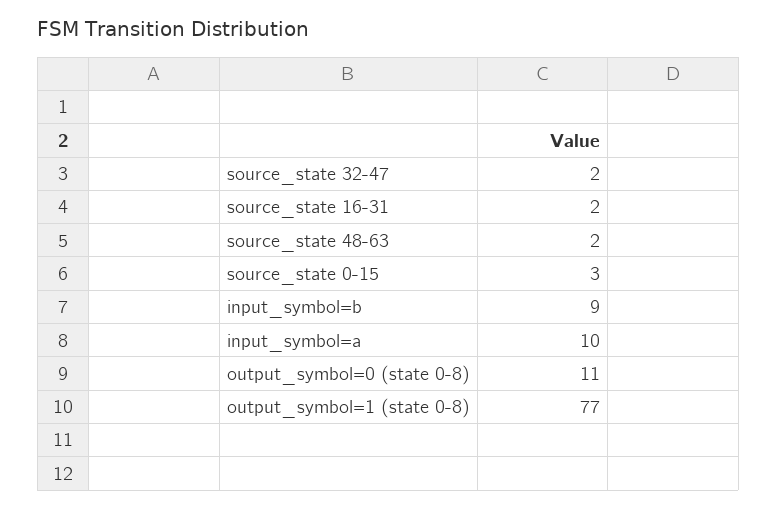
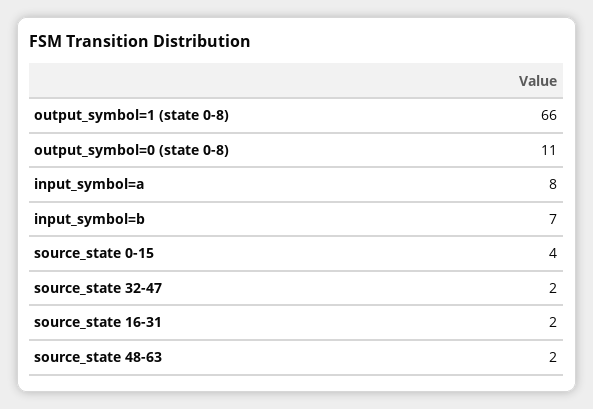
  {
    "source_state 32-47": 2,
    "source_state 16-31": 2,
    "source_state 48-63": 2,
-   "source_state 0-15": 3,
+   "source_state 0-15": 4,
-   "input_symbol=b": 9,
+   "input_symbol=b": 7,
-   "input_symbol=a": 10,
+   "input_symbol=a": 8,
    "output_symbol=0 (state 0-8)": 11,
-   "output_symbol=1 (state 0-8)": 77
+   "output_symbol=1 (state 0-8)": 66
  }

